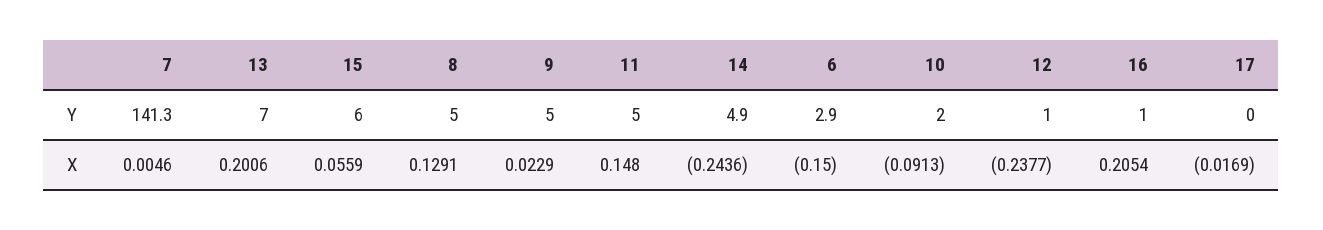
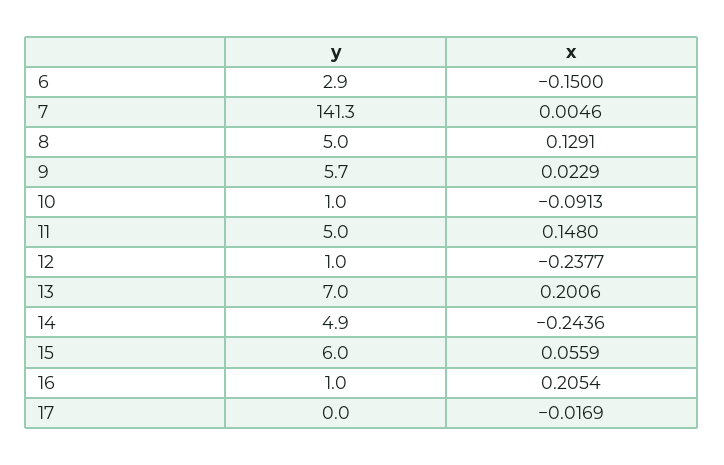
  {
    "7": {
      "Y": 141.3,
      "X": 0.0046
    },
    "13": {
      "Y": 7,
      "X": 0.2006
    },
    "15": {
      "Y": 6,
      "X": 0.0559
    },
    "8": {
      "Y": 5,
      "X": 0.1291
    },
    "9": {
-     "Y": 5,
+     "Y": 5.7,
      "X": 0.0229
    },
    "11": {
      "Y": 5,
      "X": 0.148
    },
    "14": {
      "Y": 4.9,
      "X": -0.2436
    },
    "6": {
      "Y": 2.9,
      "X": -0.15
    },
    "10": {
-     "Y": 2,
+     "Y": 1,
      "X": -0.0913
    },
    "12": {
      "Y": 1,
      "X": -0.2377
    },
    "16": {
      "Y": 1,
      "X": 0.2054
    },
    "17": {
      "Y": 0,
      "X": -0.0169
    }
  }

